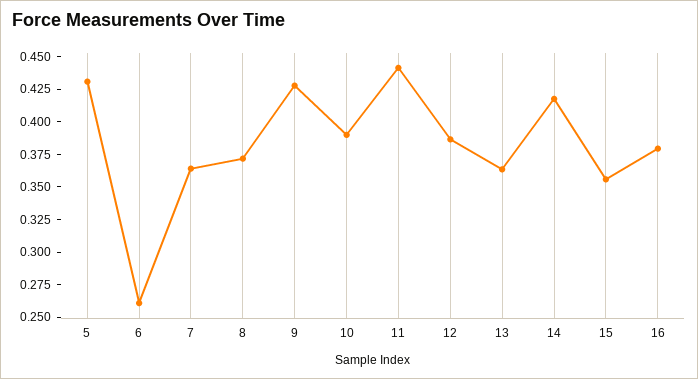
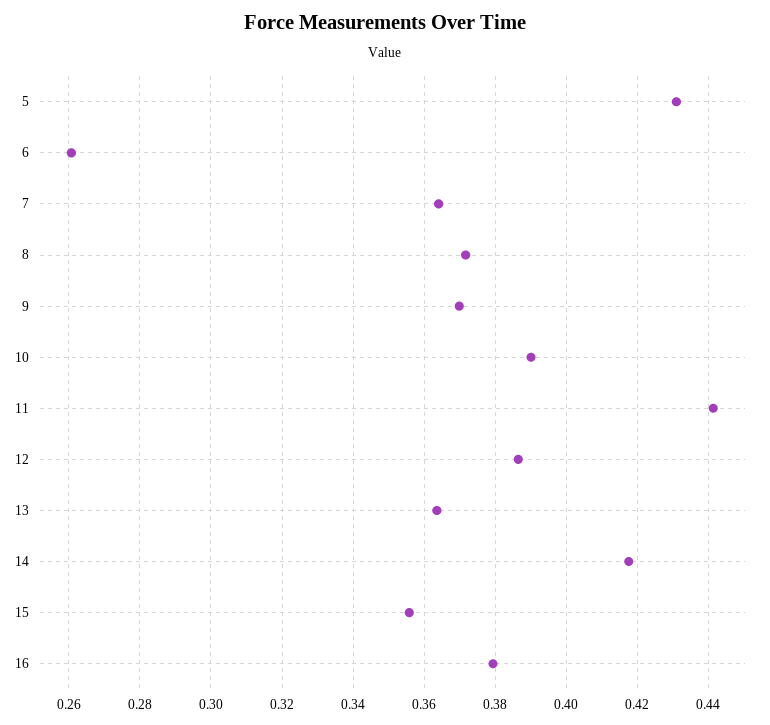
  {
    "5": 0.432,
    "6": 0.26,
    "7": 0.364,
    "8": 0.372,
-   "9": 0.425,
+   "9": 0.37,
    "10": 0.39,
    "11": 0.442,
    "12": 0.386,
    "13": 0.364,
    "14": 0.418,
    "15": 0.356,
    "16": 0.38
  }

